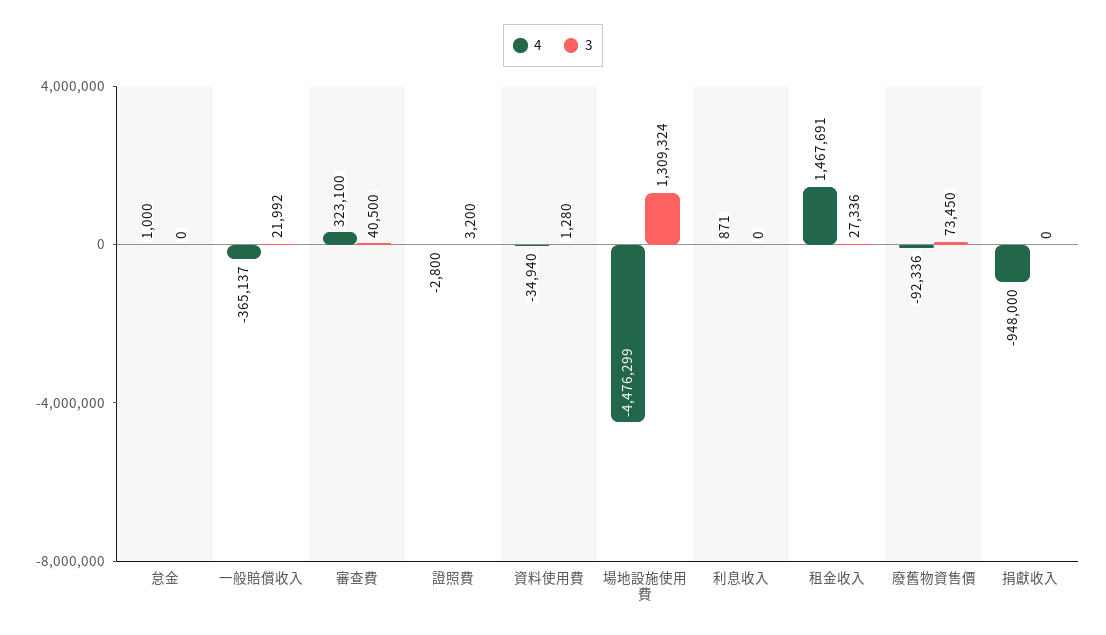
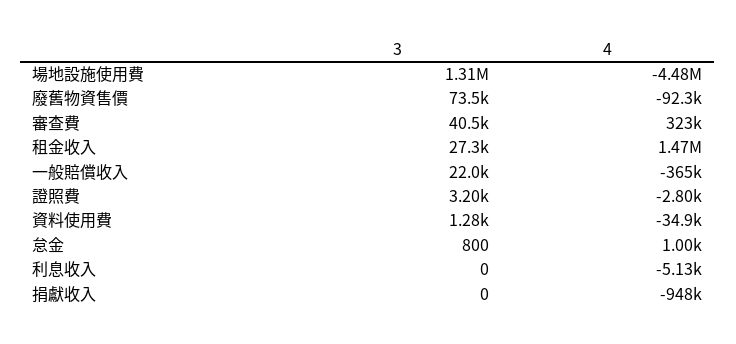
  {
    "4": {
      "怠金": 1000,
      "一般賠償收入": -365137,
      "審查費": 323100,
      "證照費": -2800,
      "資料使用費": -34940,
      "場地設施使用費": -4476299,
-     "利息收入": 871,
+     "利息收入": -5130,
      "租金收入": 1467691,
      "廢舊物資售價": -92336,
      "捐獻收入": -948000
    },
    "3": {
-     "怠金": 0,
+     "怠金": 800,
      "一般賠償收入": 21992,
      "審查費": 40500,
      "證照費": 3200,
      "資料使用費": 1280,
      "場地設施使用費": 1309324,
      "利息收入": 0,
      "租金收入": 27336,
      "廢舊物資售價": 73450,
      "捐獻收入": 0
    }
  }

